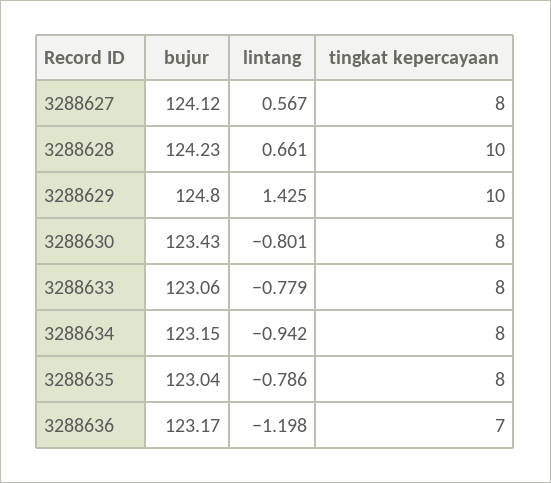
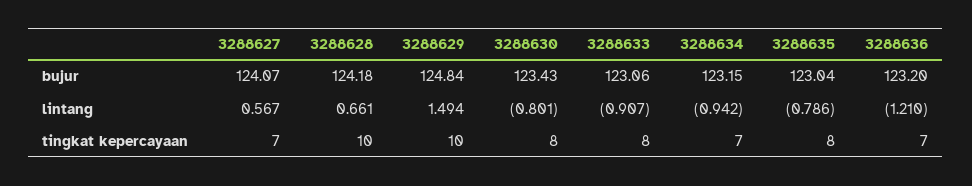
  {
    "bujur": {
-     "3288627": 124.12,
+     "3288627": 124.07,
-     "3288628": 124.23,
+     "3288628": 124.18,
-     "3288629": 124.8,
+     "3288629": 124.84,
      "3288630": 123.43,
      "3288633": 123.06,
      "3288634": 123.15,
      "3288635": 123.04,
-     "3288636": 123.17
+     "3288636": 123.2
    },
    "lintang": {
      "3288627": 0.567,
      "3288628": 0.661,
-     "3288629": 1.425,
+     "3288629": 1.494,
      "3288630": -0.801,
-     "3288633": -0.779,
+     "3288633": -0.907,
      "3288634": -0.942,
      "3288635": -0.786,
-     "3288636": -1.198
+     "3288636": -1.21
    },
    "tingkat kepercayaan": {
-     "3288627": 8,
+     "3288627": 7,
      "3288628": 10,
      "3288629": 10,
      "3288630": 8,
      "3288633": 8,
-     "3288634": 8,
+     "3288634": 7,
      "3288635": 8,
      "3288636": 7
    }
  }

